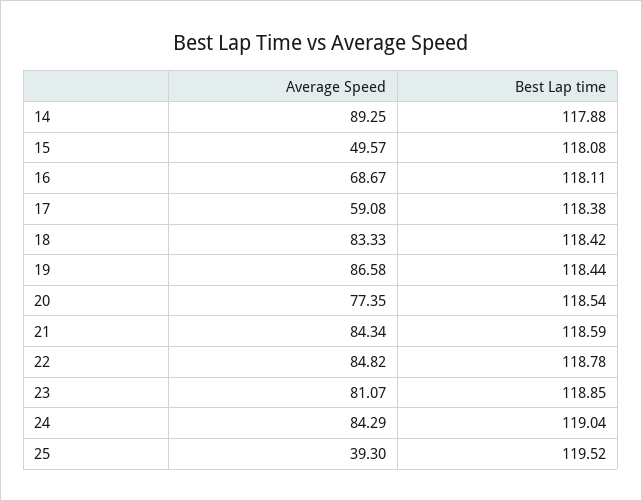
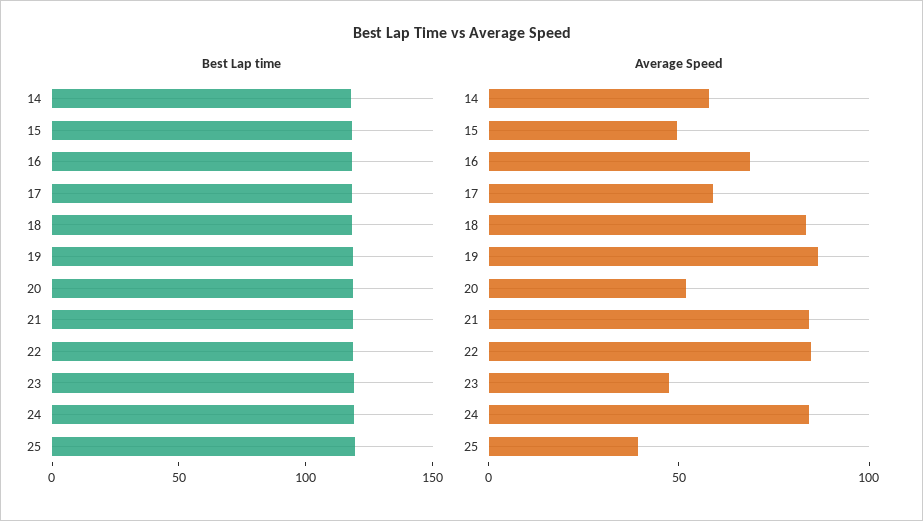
  {
    "Average Speed": {
-     "14": 89.25,
+     "14": 60,
      "15": 49.57,
      "16": 68.67,
      "17": 59.08,
      "18": 83.33,
      "19": 86.58,
-     "20": 77.35,
+     "20": 50,
      "21": 84.34,
      "22": 84.82,
-     "23": 81.07,
+     "23": 50,
      "24": 84.29,
      "25": 39.3
    },
    "Best Lap time": {
      "14": 117.88,
      "15": 118.08,
      "16": 118.11,
      "17": 118.38,
      "18": 118.42,
      "19": 118.44,
      "20": 118.54,
      "21": 118.59,
      "22": 118.78,
      "23": 118.85,
      "24": 119.04,
      "25": 119.52
    }
  }

